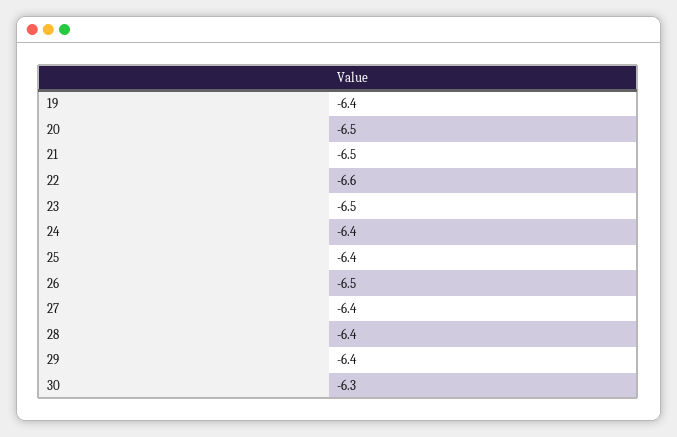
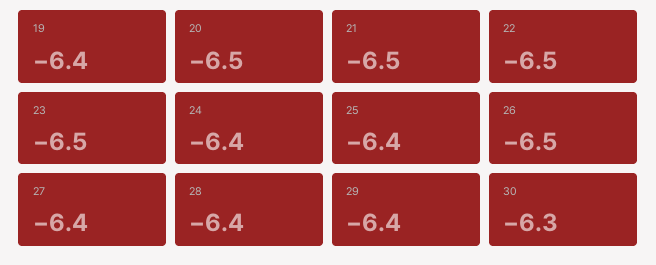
  {
    "19": -6.4,
    "20": -6.5,
    "21": -6.5,
-   "22": -6.6,
+   "22": -6.5,
    "23": -6.5,
    "24": -6.4,
    "25": -6.4,
    "26": -6.5,
    "27": -6.4,
    "28": -6.4,
    "29": -6.4,
    "30": -6.3
  }

